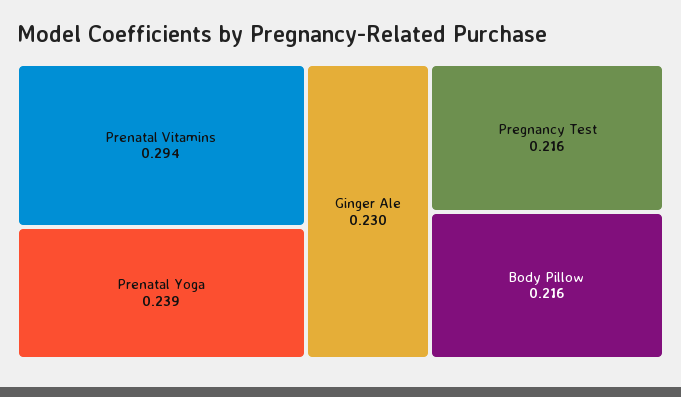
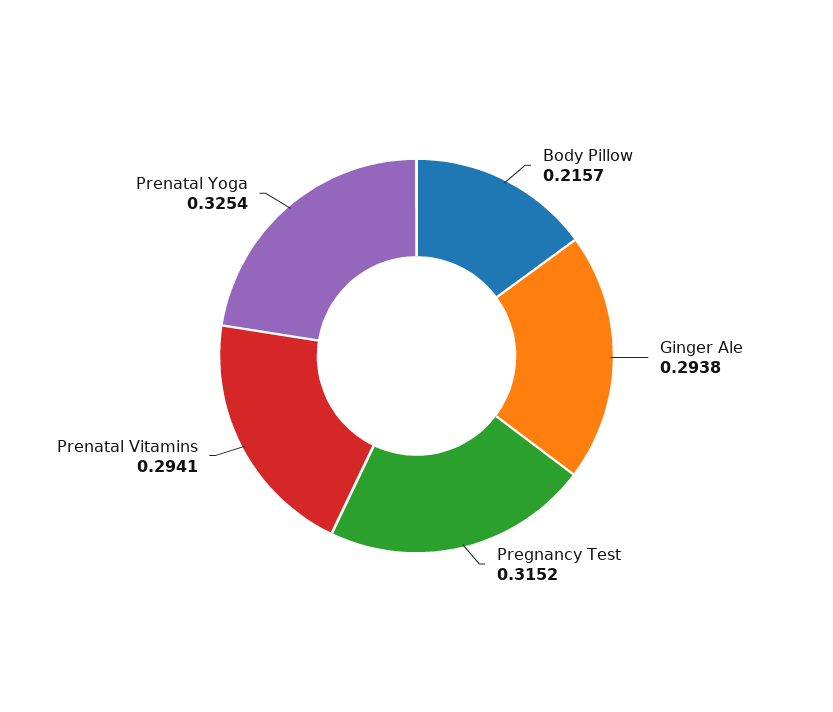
  {
    "Prenatal Vitamins": 0.2941,
-   "Prenatal Yoga": 0.239,
+   "Prenatal Yoga": 0.3254,
-   "Ginger Ale": 0.23,
+   "Ginger Ale": 0.2938,
-   "Pregnancy Test": 0.216,
+   "Pregnancy Test": 0.3152,
    "Body Pillow": 0.2157
  }

